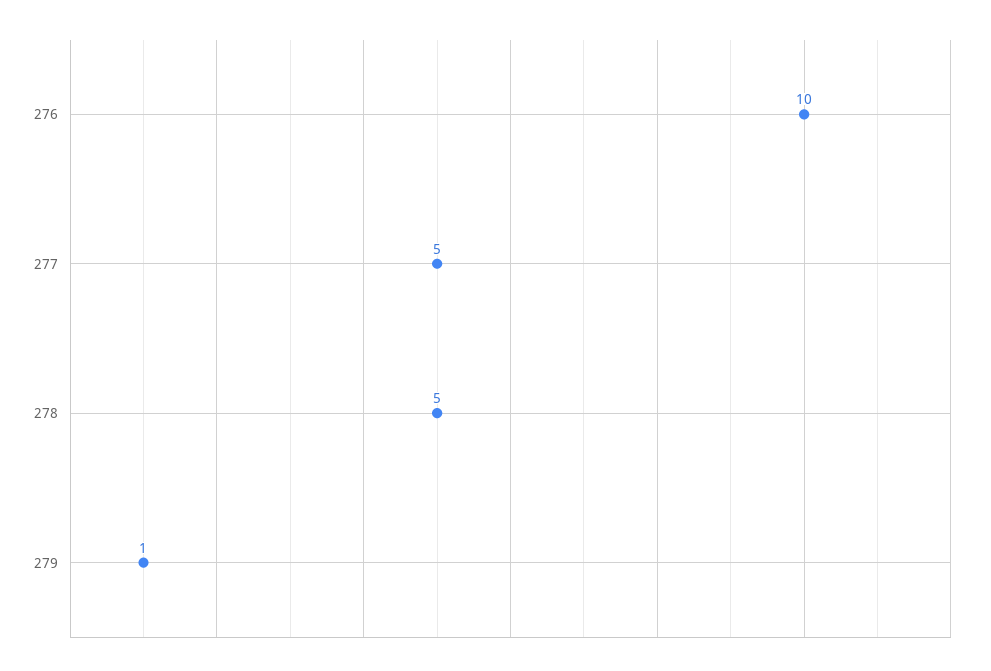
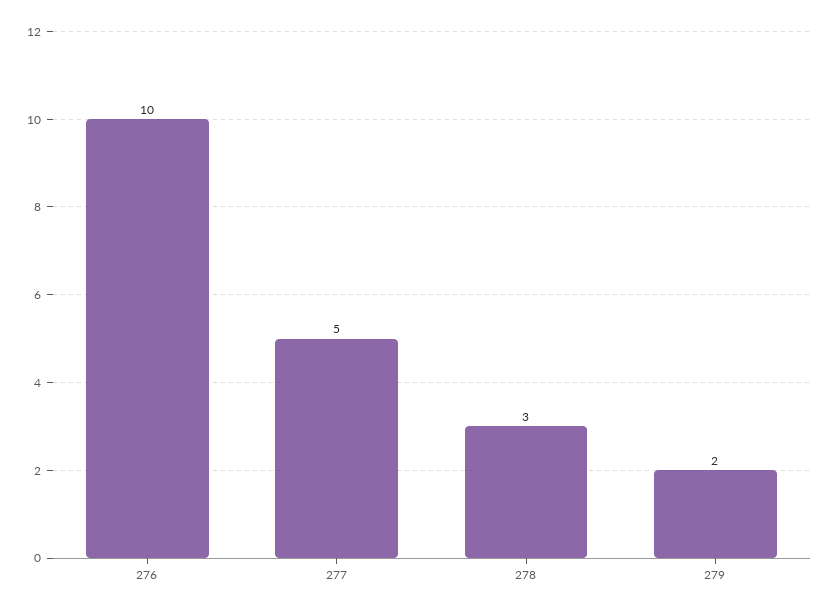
  {
    "276": 10,
    "277": 5,
-   "278": 5,
+   "278": 3,
-   "279": 1
+   "279": 2
  }

